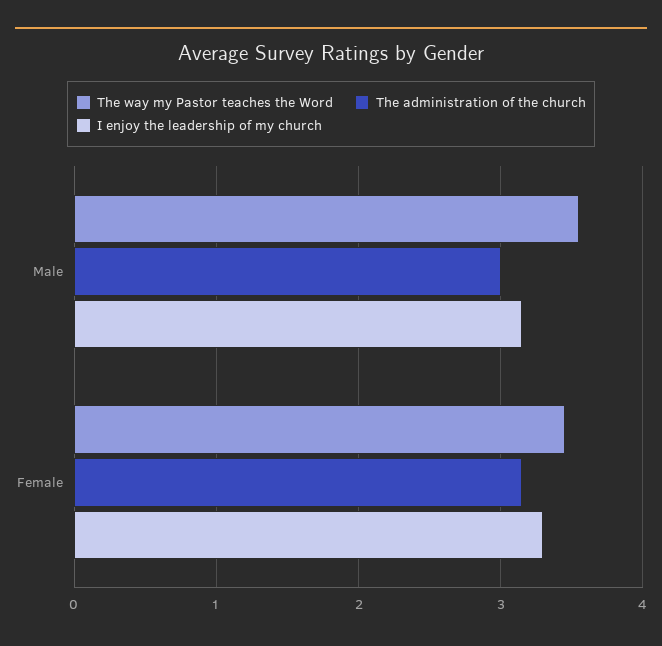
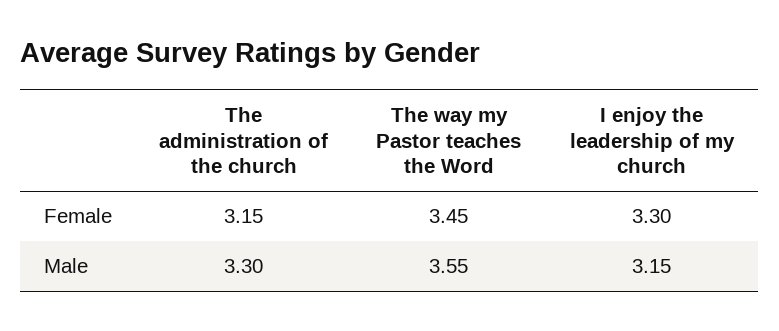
  {
    "The way my Pastor teaches the Word": {
      "Male": 3.55,
      "Female": 3.45
    },
    "The administration of the church": {
-     "Male": 3,
+     "Male": 3.3,
      "Female": 3.15
    },
    "I enjoy the leadership of my church": {
      "Male": 3.15,
      "Female": 3.3
    }
  }

